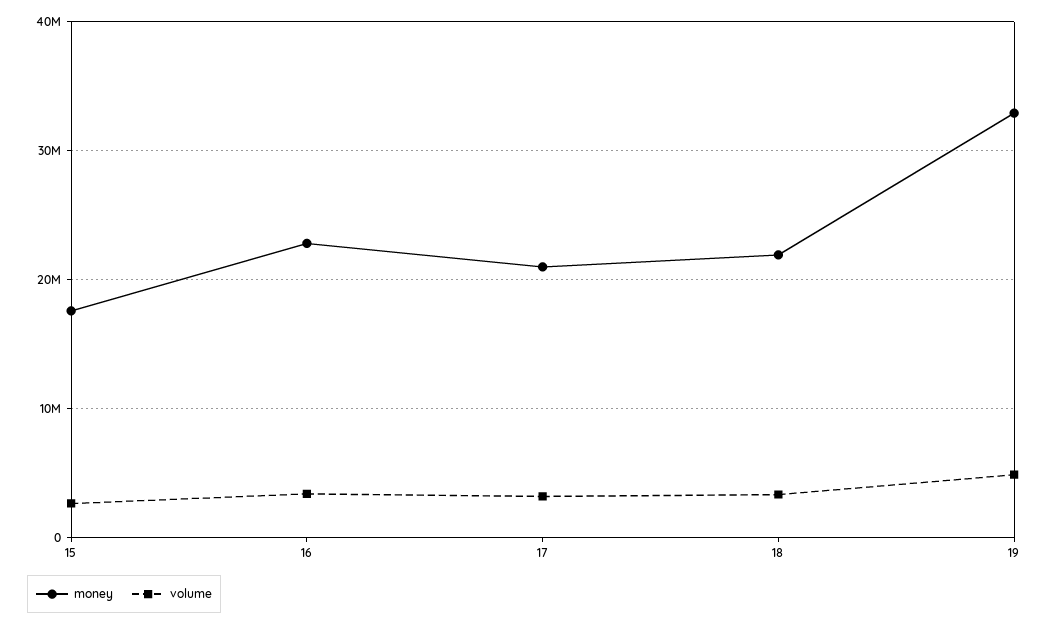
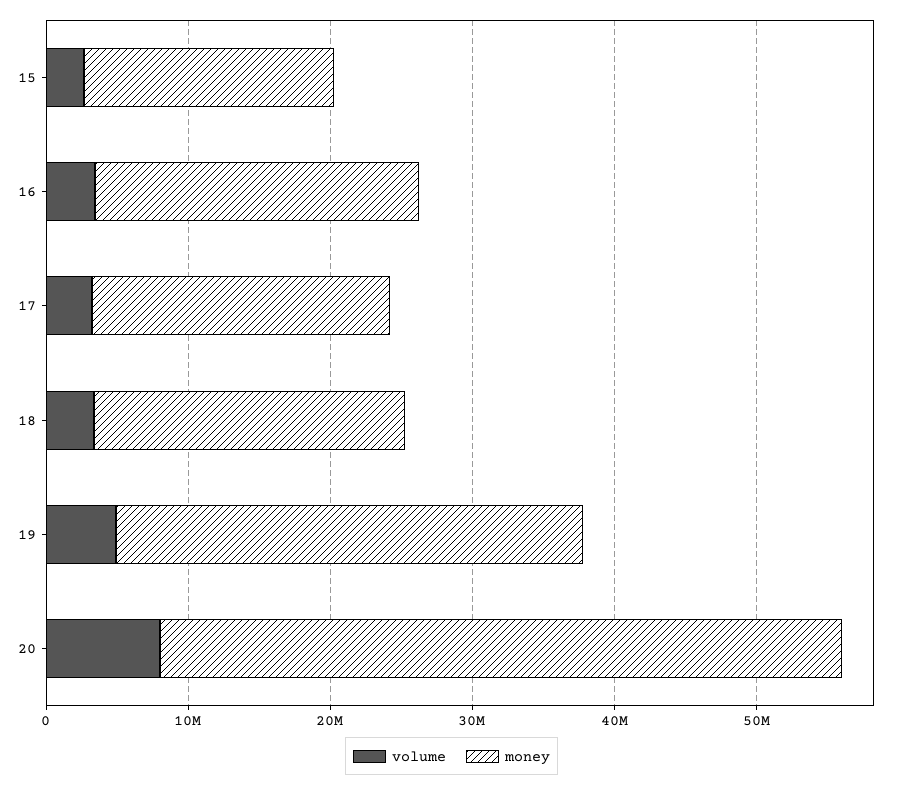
  {
    "money": {
      "15": 18000000,
      "16": 23000000,
      "17": 21000000,
      "18": 22000000,
-     "19": 33000000
+     "19": 33000000,
+     "20": 48000000
    },
    "volume": {
      "15": 3000000,
      "16": 3000000,
      "17": 3000000,
      "18": 3000000,
-     "19": 5000000
+     "19": 5000000,
+     "20": 8000000
    }
  }

